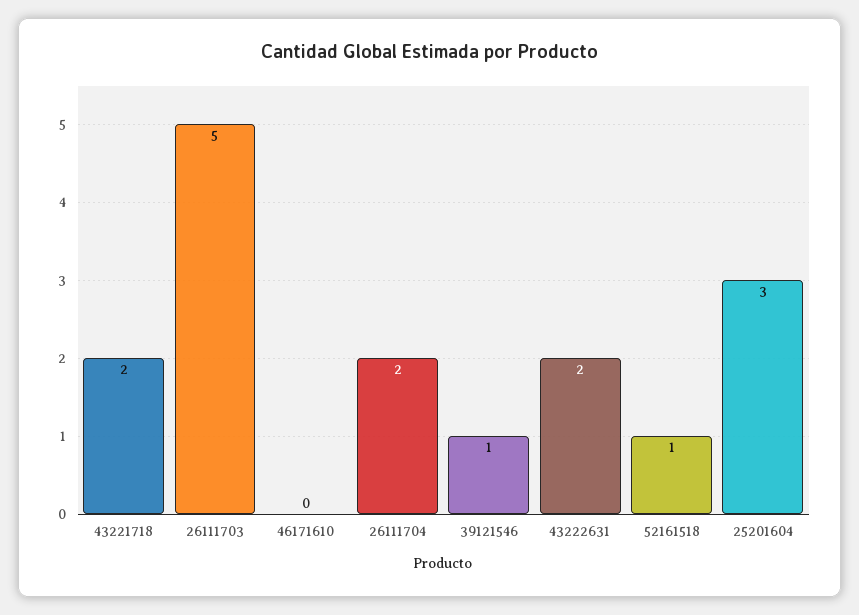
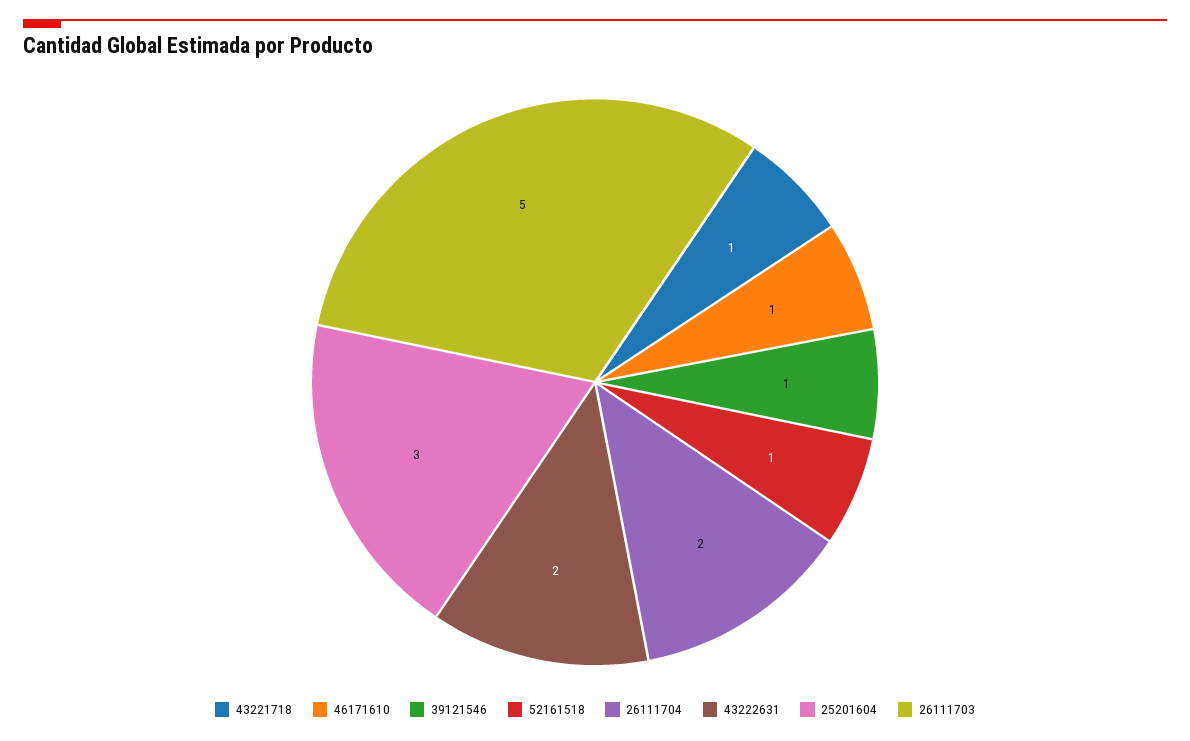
  {
-   "43221718": 2,
+   "43221718": 1,
    "26111703": 5,
-   "46171610": 0,
+   "46171610": 1,
    "26111704": 2,
    "39121546": 1,
    "43222631": 2,
    "52161518": 1,
    "25201604": 3
  }

